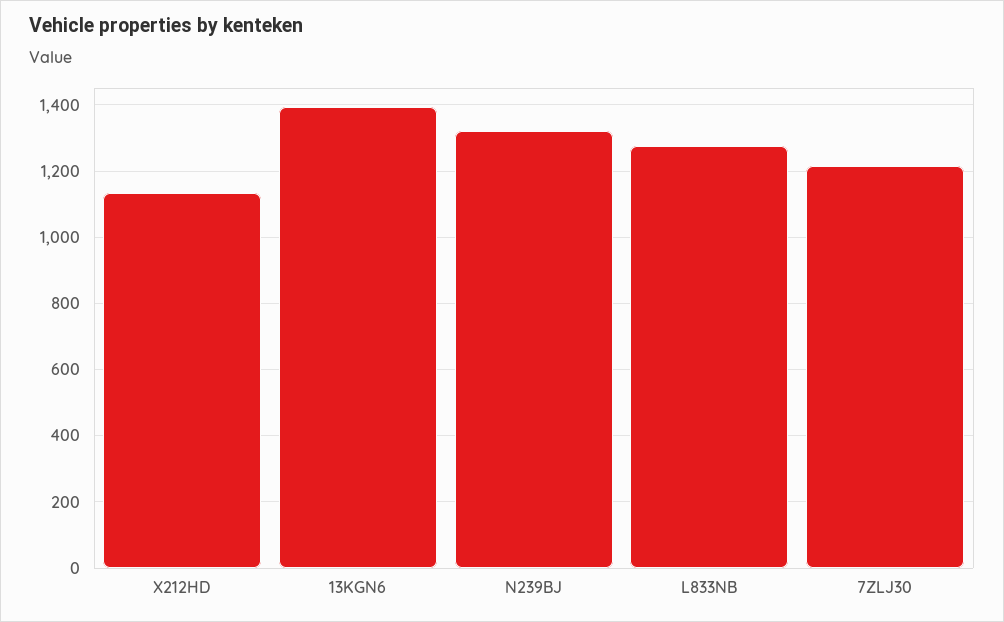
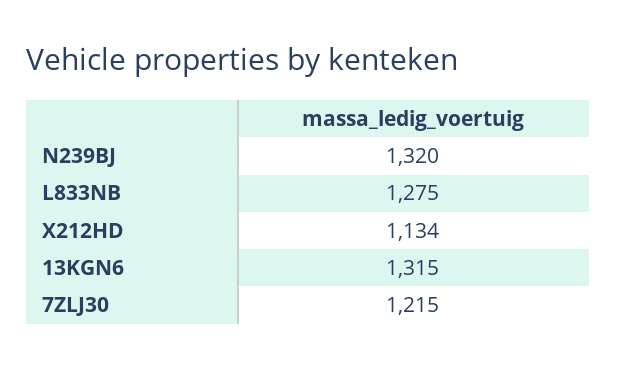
  {
    "X212HD": 1134,
-   "13KGN6": 1400,
+   "13KGN6": 1315,
    "N239BJ": 1320,
    "L833NB": 1275,
    "7ZLJ30": 1215
  }

